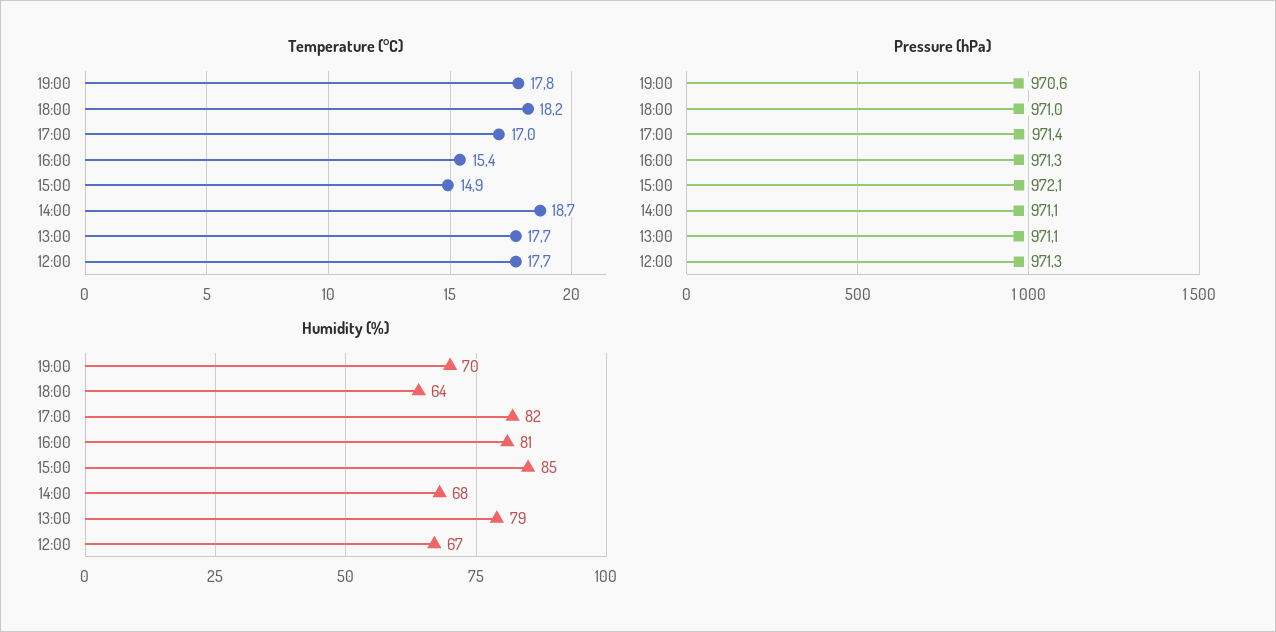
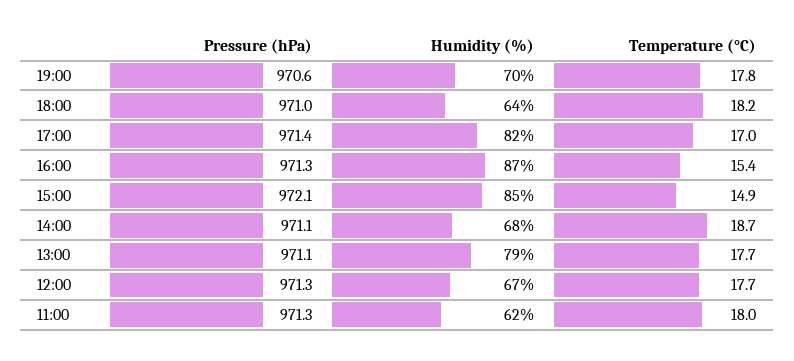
  {
    "Temperature (°C)": {
      "19:00": 17.8,
      "18:00": 18.2,
      "17:00": 17,
      "16:00": 15.4,
      "15:00": 14.9,
      "14:00": 18.7,
      "13:00": 17.7,
-     "12:00": 17.7
+     "12:00": 17.7,
+     "11:00": 18
    },
    "Pressure (hPa)": {
      "19:00": 970.6,
      "18:00": 971,
      "17:00": 971.4,
      "16:00": 971.3,
      "15:00": 972.1,
      "14:00": 971.1,
      "13:00": 971.1,
-     "12:00": 971.3
+     "12:00": 971.3,
+     "11:00": 971.3
    },
    "Humidity (%)": {
      "19:00": 70,
      "18:00": 64,
      "17:00": 82,
-     "16:00": 81,
+     "16:00": 87,
      "15:00": 85,
      "14:00": 68,
      "13:00": 79,
-     "12:00": 67
+     "12:00": 67,
+     "11:00": 62
    }
  }

